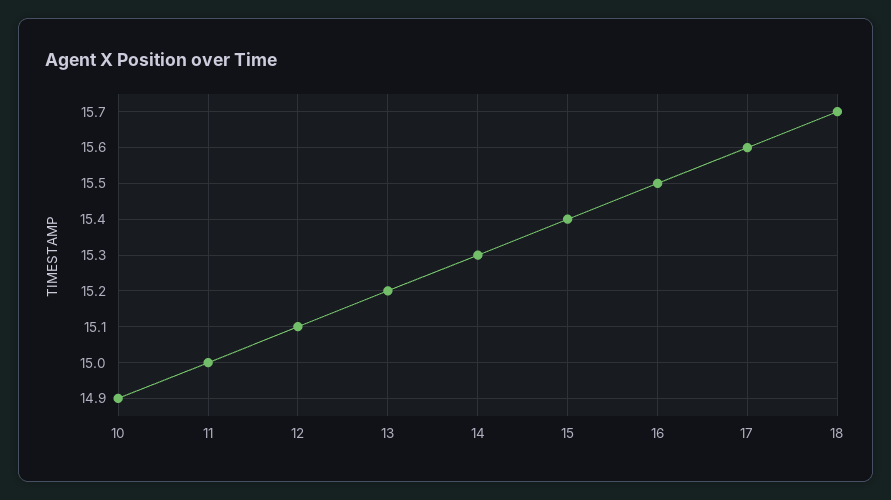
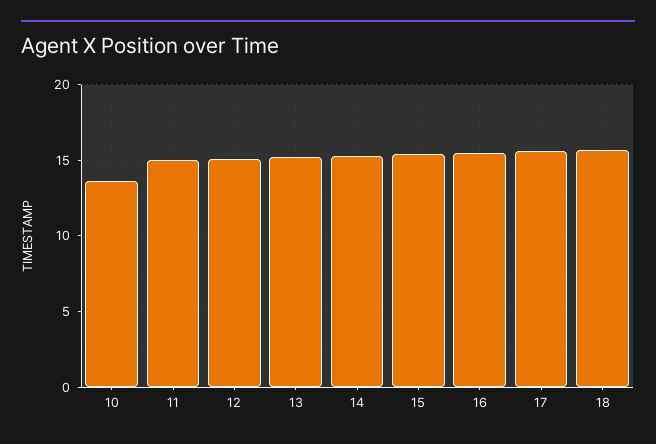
  {
-   "10": 14.9,
+   "10": 13.5,
    "11": 15,
    "12": 15.1,
    "13": 15.2,
    "14": 15.3,
    "15": 15.4,
    "16": 15.5,
    "17": 15.6,
    "18": 15.7
  }

